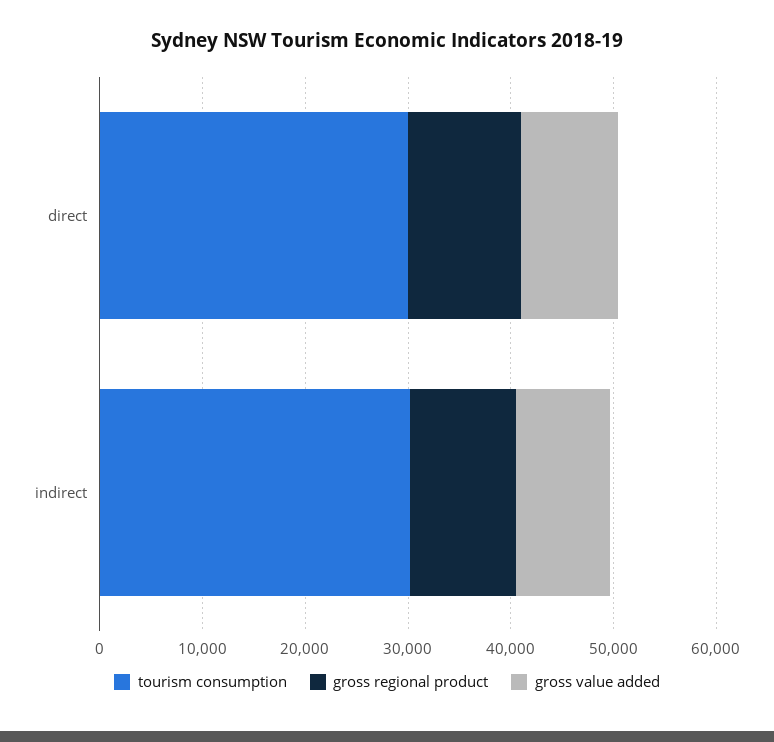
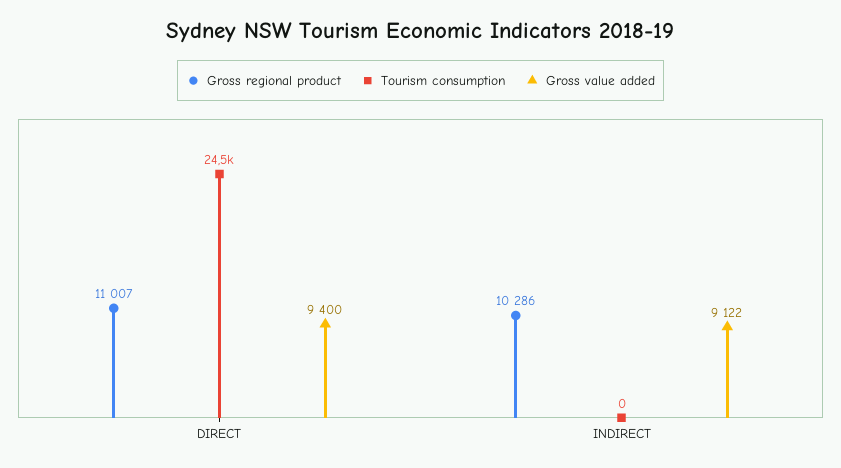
  {
    "tourism consumption": {
-     "direct": 30000,
+     "direct": 24500,
-     "indirect": 30000
+     "indirect": 0
    },
    "gross regional product": {
      "direct": 11007,
      "indirect": 10286
    },
    "gross value added": {
      "direct": 9400,
      "indirect": 9122
    }
  }

